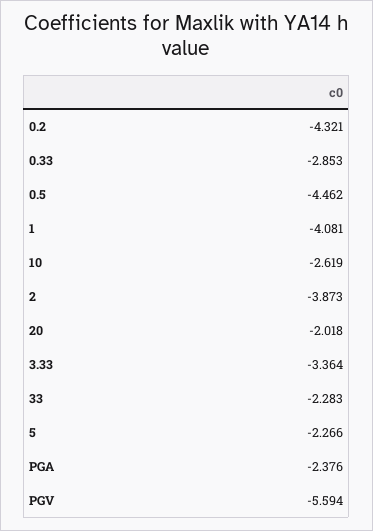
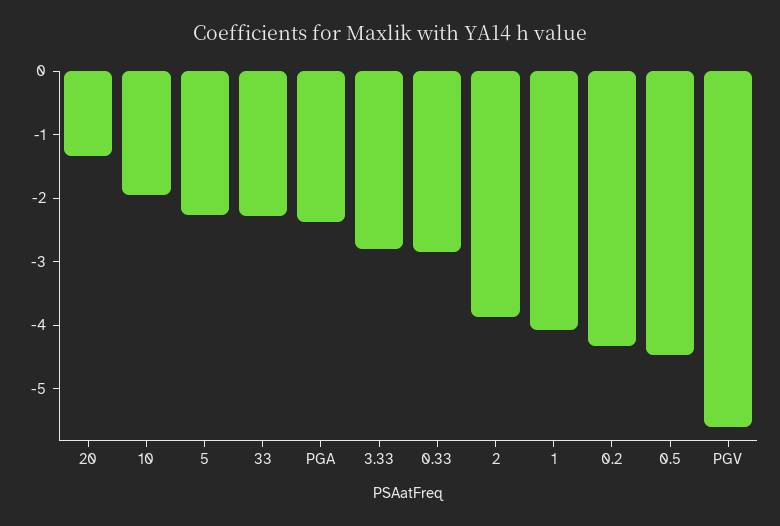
  {
    "0.2": -4.321,
    "0.33": -2.853,
    "0.5": -4.462,
    "1": -4.081,
-   "10": -2.619,
+   "10": -2,
    "2": -3.873,
-   "20": -2.018,
+   "20": -1.4,
-   "3.33": -3.364,
+   "3.33": -2.8,
    "33": -2.283,
    "5": -2.266,
    "PGA": -2.376,
    "PGV": -5.594
  }

